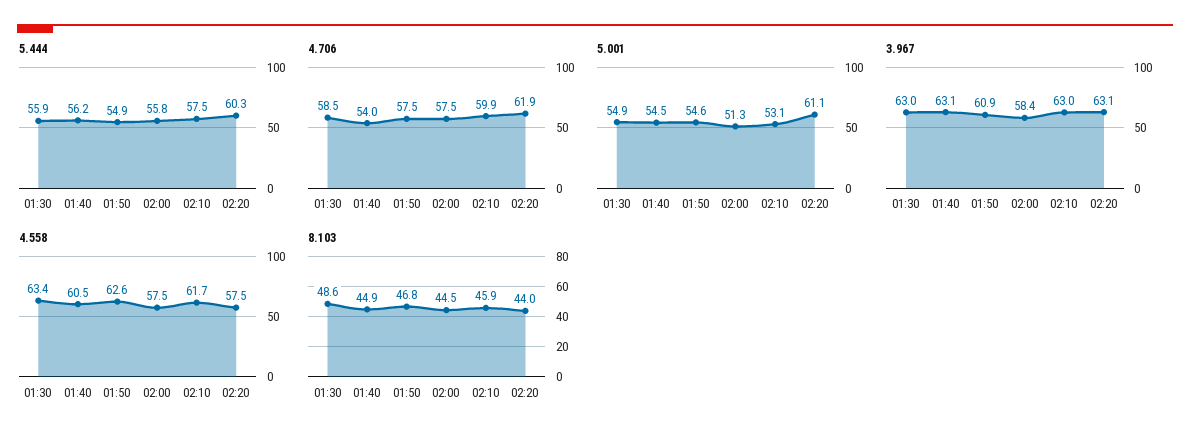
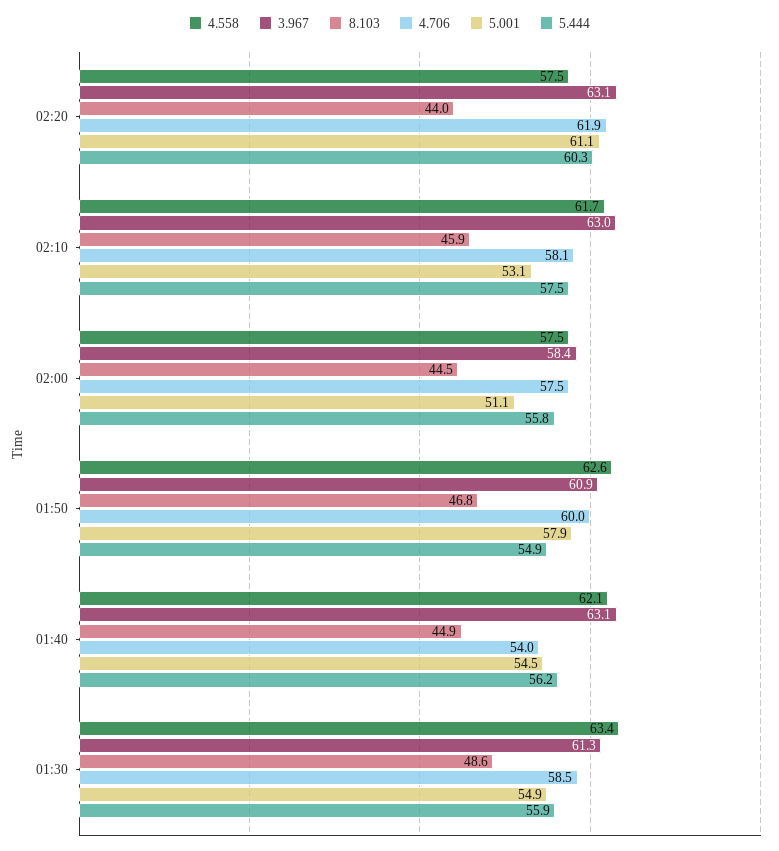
  {
    "5.444": {
      "01:30": 55.9,
      "01:40": 56.2,
      "01:50": 54.9,
      "02:00": 55.8,
      "02:10": 57.5,
      "02:20": 60.3
    },
    "4.706": {
      "01:30": 58.5,
      "01:40": 54,
-     "01:50": 57.5,
+     "01:50": 60,
      "02:00": 57.5,
-     "02:10": 59.9,
+     "02:10": 58.1,
      "02:20": 61.9
    },
    "5.001": {
      "01:30": 54.9,
      "01:40": 54.5,
-     "01:50": 54.6,
+     "01:50": 57.9,
-     "02:00": 51.3,
+     "02:00": 51.1,
      "02:10": 53.1,
      "02:20": 61.1
    },
    "3.967": {
-     "01:30": 63,
+     "01:30": 61.3,
      "01:40": 63.1,
      "01:50": 60.9,
      "02:00": 58.4,
      "02:10": 63,
      "02:20": 63.1
    },
    "4.558": {
      "01:30": 63.4,
-     "01:40": 60.5,
+     "01:40": 62.1,
      "01:50": 62.6,
      "02:00": 57.5,
      "02:10": 61.7,
      "02:20": 57.5
    },
    "8.103": {
      "01:30": 48.6,
      "01:40": 44.9,
      "01:50": 46.8,
      "02:00": 44.5,
      "02:10": 45.9,
      "02:20": 44
    }
  }

